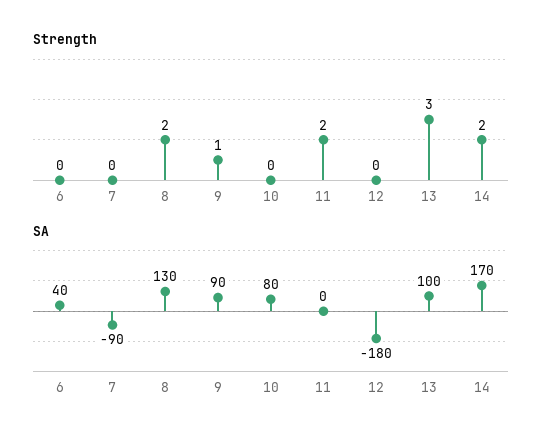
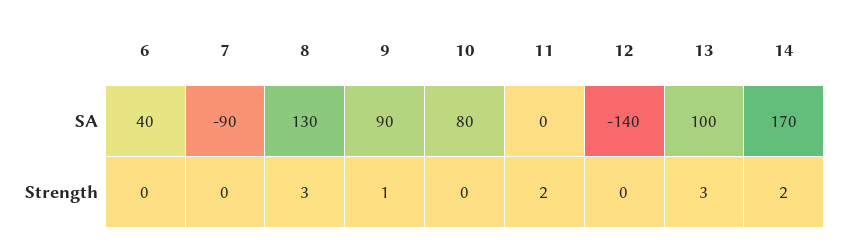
  {
    "Strength": {
      "6": 0,
      "7": 0,
-     "8": 2,
+     "8": 3,
      "9": 1,
      "10": 0,
      "11": 2,
      "12": 0,
      "13": 3,
      "14": 2
    },
    "SA": {
      "6": 40,
      "7": -90,
      "8": 130,
      "9": 90,
      "10": 80,
      "11": 0,
-     "12": -180,
+     "12": -140,
      "13": 100,
      "14": 170
    }
  }

